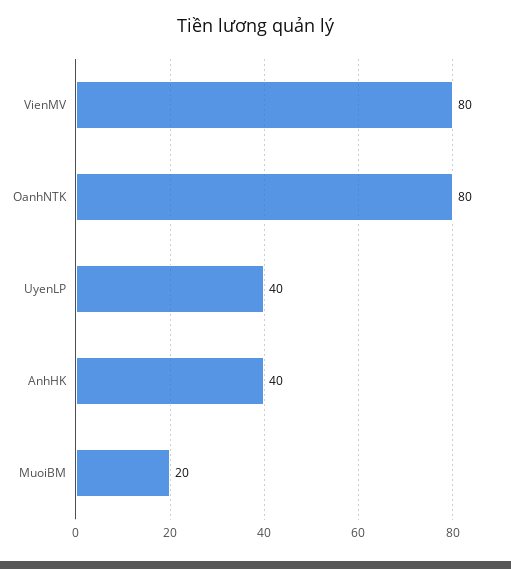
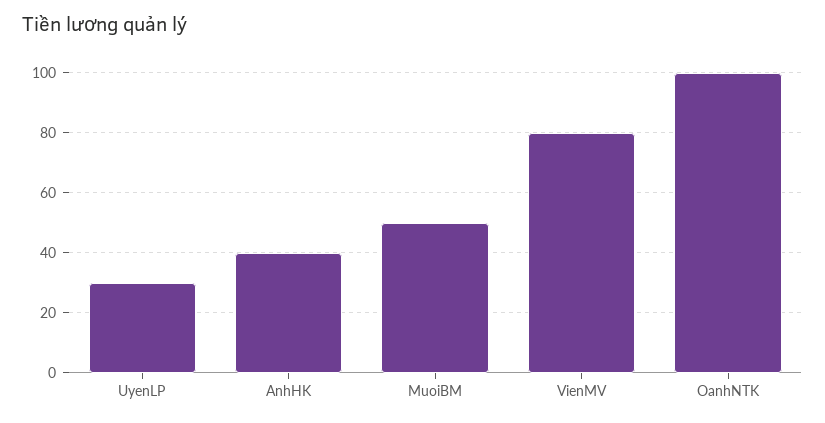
  {
    "VienMV": 80,
-   "OanhNTK": 80,
+   "OanhNTK": 100,
-   "UyenLP": 40,
+   "UyenLP": 30,
    "AnhHK": 40,
-   "MuoiBM": 20
+   "MuoiBM": 50
  }

